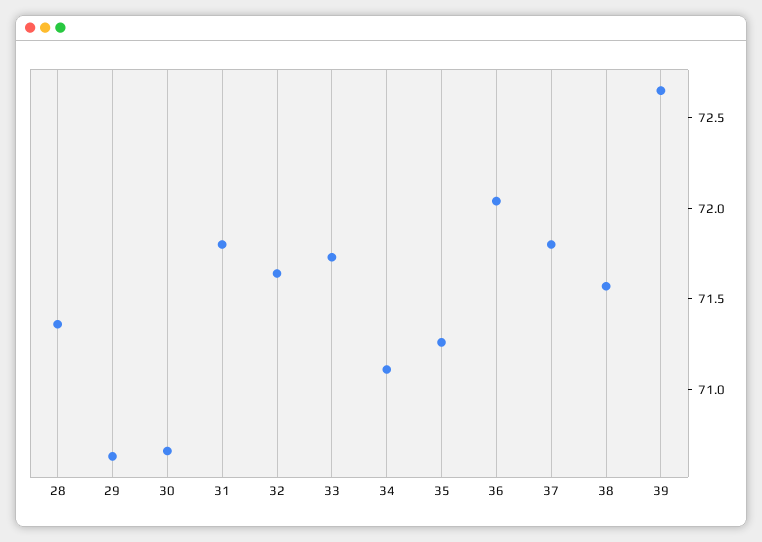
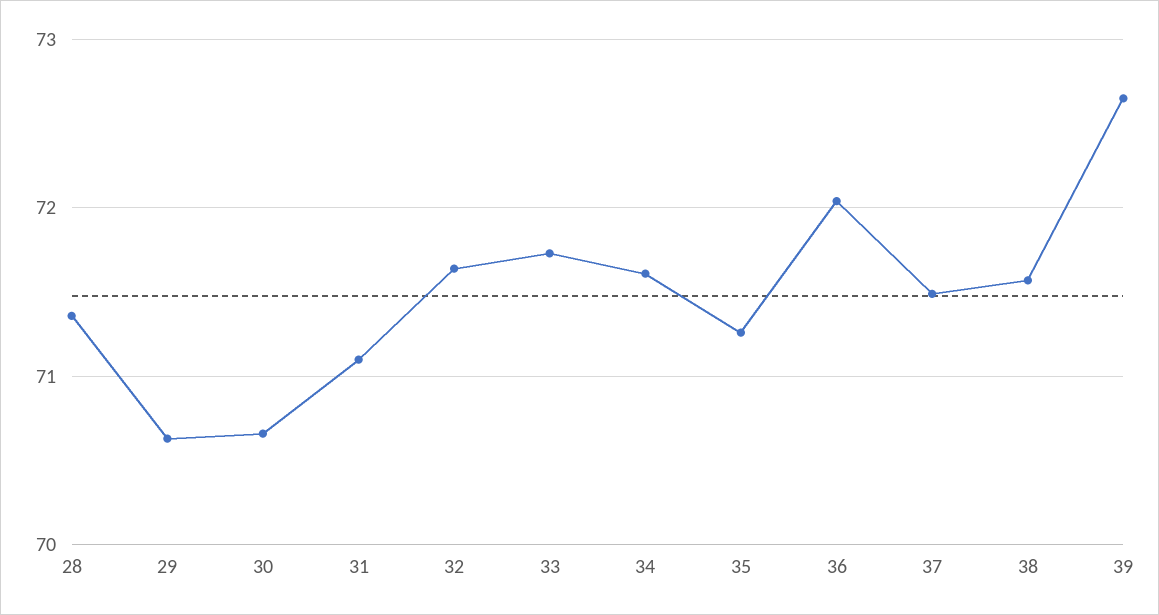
  {
    "28": 71.4,
    "29": 70.6,
    "30": 70.7,
-   "31": 71.8,
+   "31": 71.1,
    "32": 71.6,
    "33": 71.7,
-   "34": 71.1,
+   "34": 71.6,
    "35": 71.3,
    "36": 72,
-   "37": 71.8,
+   "37": 71.5,
    "38": 71.6,
    "39": 72.7
  }

